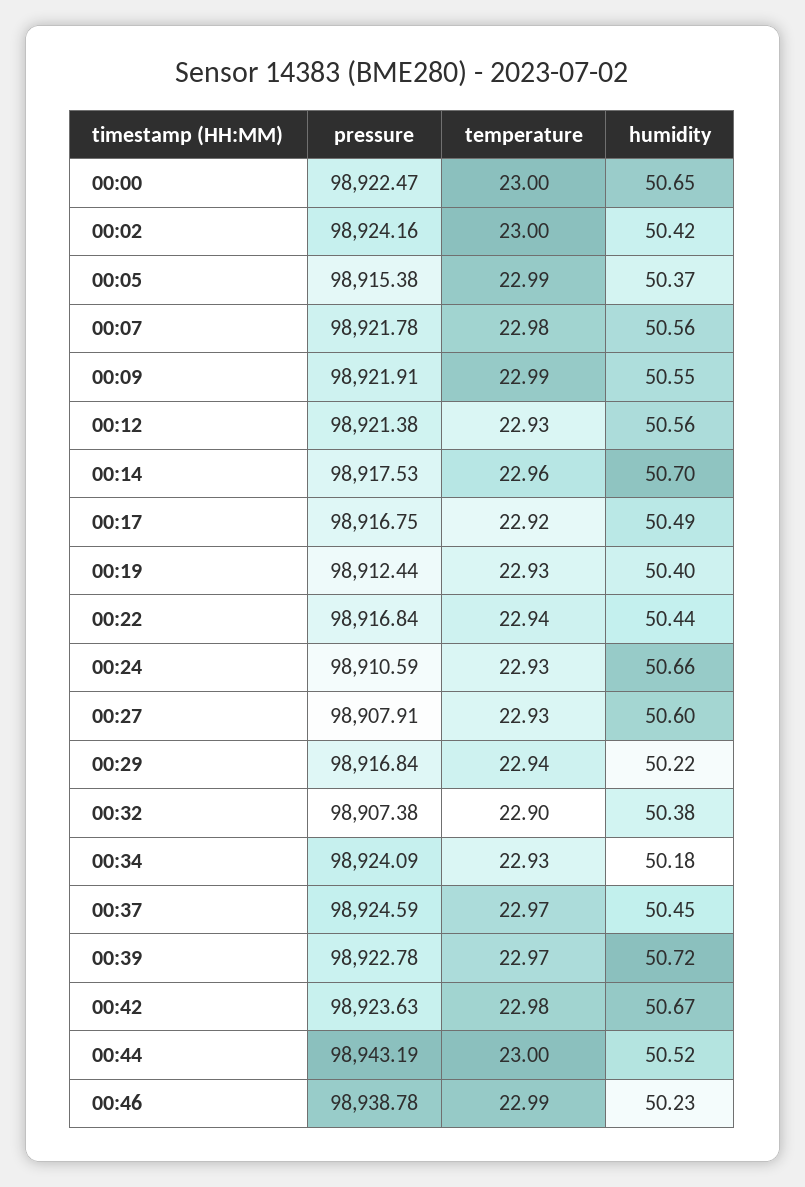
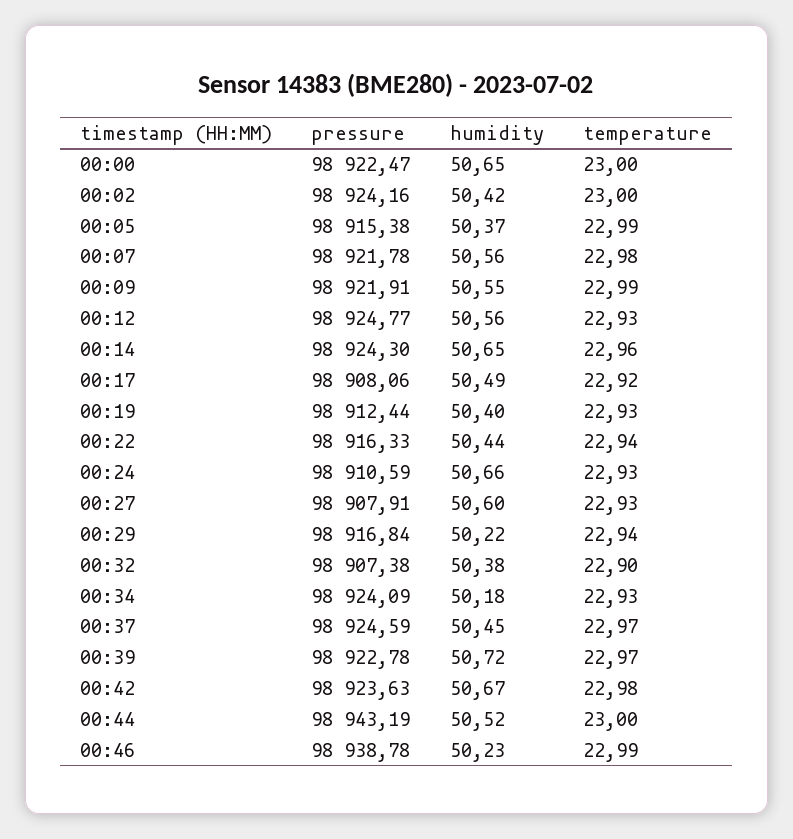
  {
    "pressure": {
      "00:00": 98922.47,
      "00:02": 98924.16,
      "00:05": 98915.38,
      "00:07": 98921.78,
      "00:09": 98921.91,
-     "00:12": 98921.38,
+     "00:12": 98924.77,
-     "00:14": 98917.53,
+     "00:14": 98924.3,
-     "00:17": 98916.75,
+     "00:17": 98908.06,
      "00:19": 98912.44,
-     "00:22": 98916.84,
+     "00:22": 98916.33,
      "00:24": 98910.59,
      "00:27": 98907.91,
      "00:29": 98916.84,
      "00:32": 98907.38,
      "00:34": 98924.09,
      "00:37": 98924.59,
      "00:39": 98922.78,
      "00:42": 98923.63,
      "00:44": 98943.19,
      "00:46": 98938.78
    },
    "temperature": {
      "00:00": 23,
      "00:02": 23,
      "00:05": 22.99,
      "00:07": 22.98,
      "00:09": 22.99,
      "00:12": 22.93,
      "00:14": 22.96,
      "00:17": 22.92,
      "00:19": 22.93,
      "00:22": 22.94,
      "00:24": 22.93,
      "00:27": 22.93,
      "00:29": 22.94,
      "00:32": 22.9,
      "00:34": 22.93,
      "00:37": 22.97,
      "00:39": 22.97,
      "00:42": 22.98,
      "00:44": 23,
      "00:46": 22.99
    },
    "humidity": {
      "00:00": 50.65,
      "00:02": 50.42,
      "00:05": 50.37,
      "00:07": 50.56,
      "00:09": 50.55,
      "00:12": 50.56,
-     "00:14": 50.7,
+     "00:14": 50.65,
      "00:17": 50.49,
      "00:19": 50.4,
      "00:22": 50.44,
      "00:24": 50.66,
      "00:27": 50.6,
      "00:29": 50.22,
      "00:32": 50.38,
      "00:34": 50.18,
      "00:37": 50.45,
      "00:39": 50.72,
      "00:42": 50.67,
      "00:44": 50.52,
      "00:46": 50.23
    }
  }

